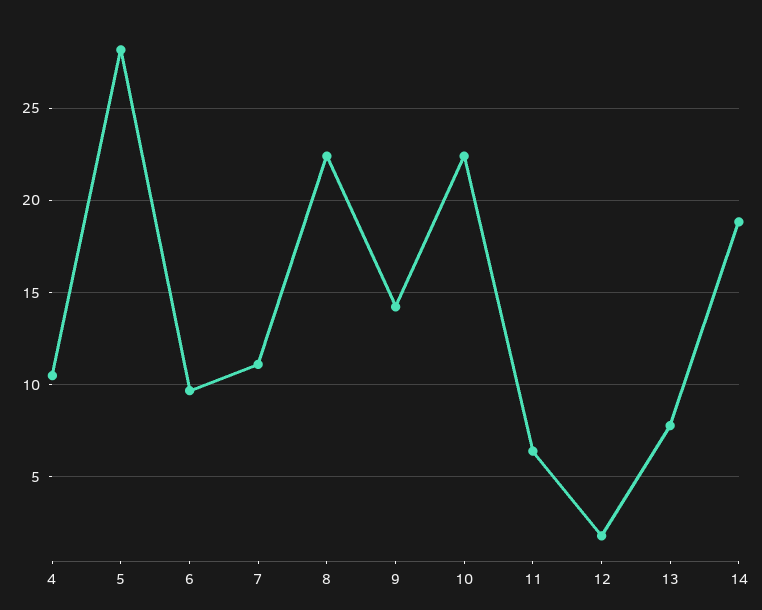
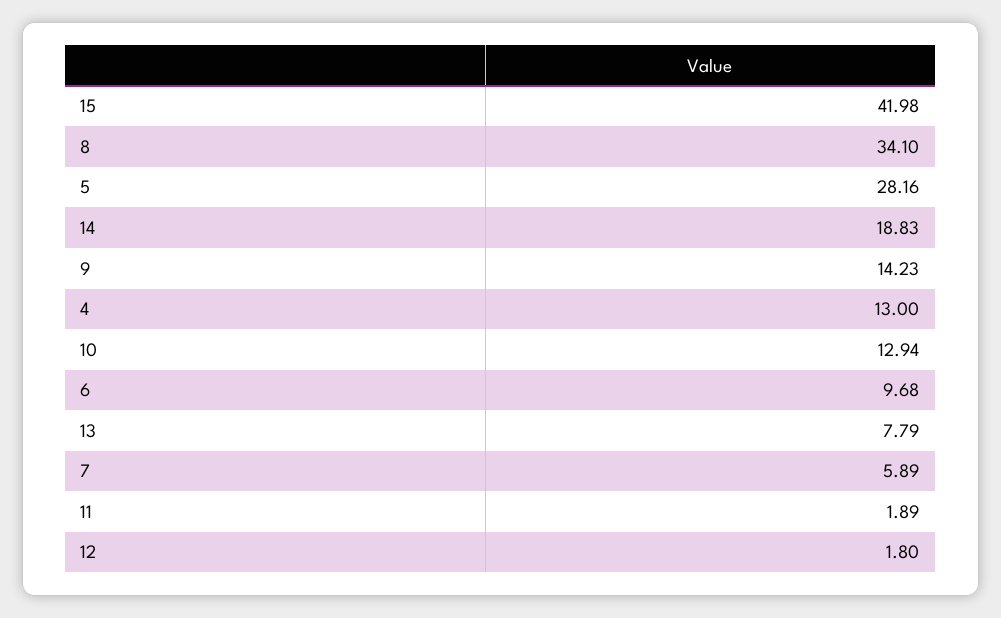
  {
-   "4": 10.5,
+   "4": 13,
    "5": 28.16,
    "6": 9.68,
-   "7": 11,
+   "7": 5.89,
-   "8": 22.5,
+   "8": 34.1,
    "9": 14.23,
-   "10": 22.5,
+   "10": 12.94,
-   "11": 6.5,
+   "11": 1.89,
    "12": 1.8,
    "13": 7.79,
-   "14": 18.83
+   "14": 18.83,
+   "15": 41.98
  }

